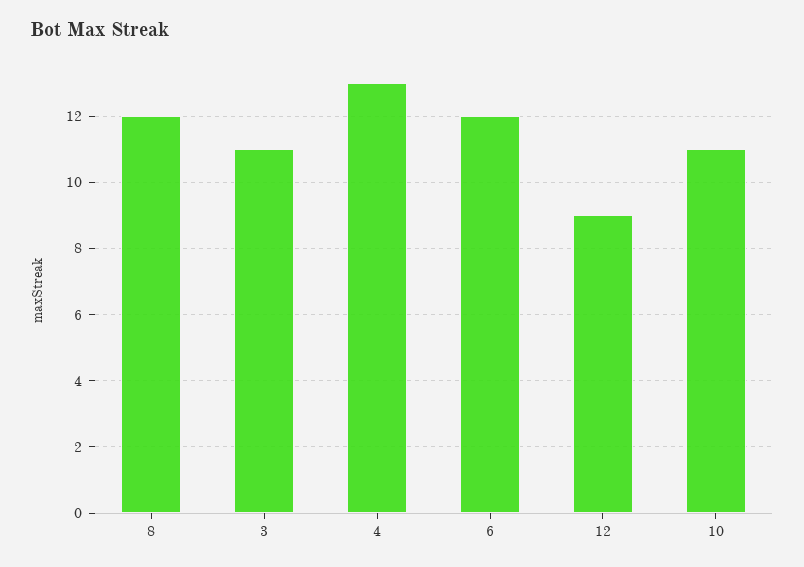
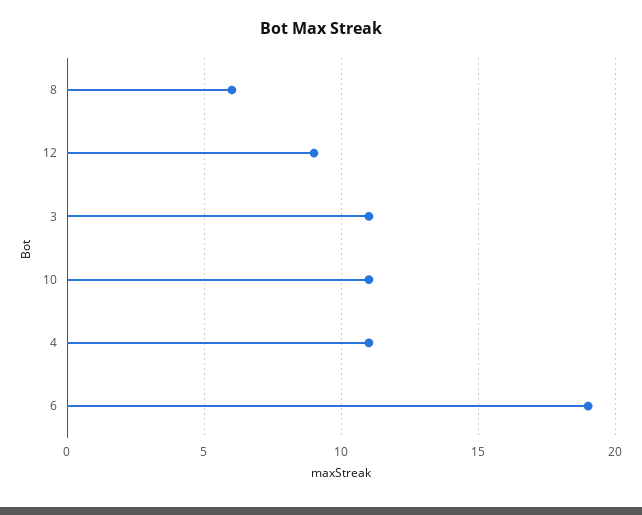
  {
-   "8": 12,
+   "8": 6,
    "3": 11,
-   "4": 13,
+   "4": 11,
-   "6": 12,
+   "6": 19,
    "12": 9,
    "10": 11
  }

